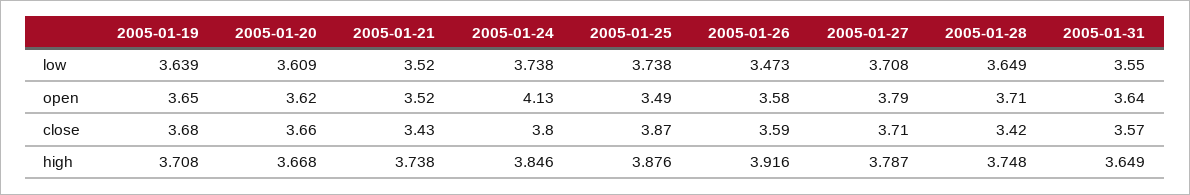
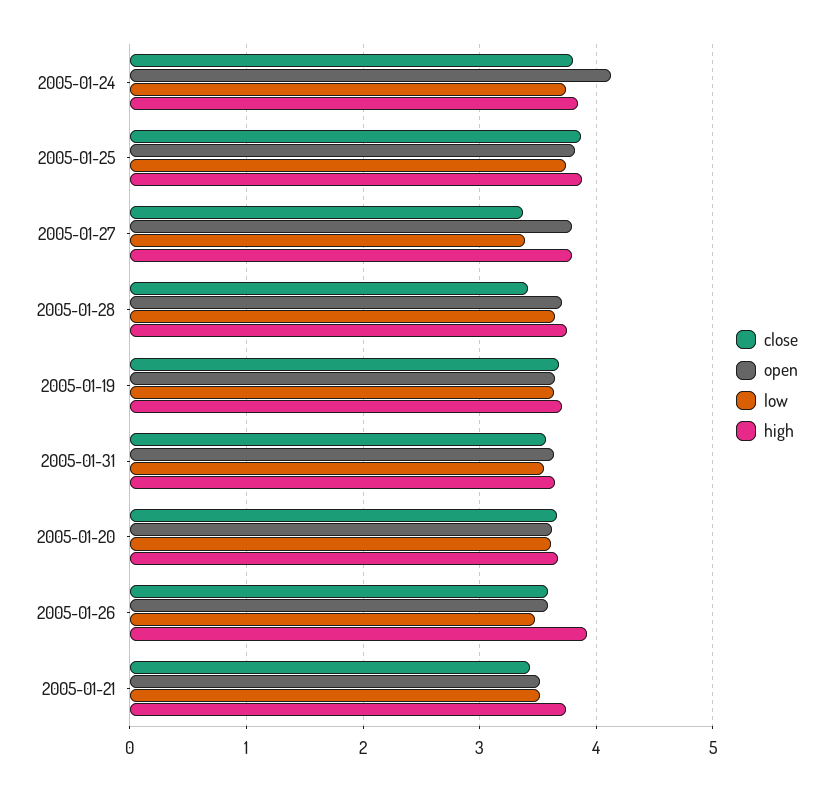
  {
    "low": {
      "2005-01-19": 3.639,
      "2005-01-20": 3.609,
      "2005-01-21": 3.52,
      "2005-01-24": 3.738,
      "2005-01-25": 3.738,
      "2005-01-26": 3.473,
-     "2005-01-27": 3.708,
+     "2005-01-27": 3.4,
      "2005-01-28": 3.649,
      "2005-01-31": 3.55
    },
    "open": {
      "2005-01-19": 3.65,
      "2005-01-20": 3.62,
      "2005-01-21": 3.52,
      "2005-01-24": 4.13,
-     "2005-01-25": 3.49,
+     "2005-01-25": 3.8,
      "2005-01-26": 3.58,
      "2005-01-27": 3.79,
      "2005-01-28": 3.71,
      "2005-01-31": 3.64
    },
    "close": {
      "2005-01-19": 3.68,
      "2005-01-20": 3.66,
      "2005-01-21": 3.43,
      "2005-01-24": 3.8,
      "2005-01-25": 3.87,
      "2005-01-26": 3.59,
-     "2005-01-27": 3.71,
+     "2005-01-27": 3.4,
      "2005-01-28": 3.42,
      "2005-01-31": 3.57
    },
    "high": {
      "2005-01-19": 3.708,
      "2005-01-20": 3.668,
      "2005-01-21": 3.738,
      "2005-01-24": 3.846,
      "2005-01-25": 3.876,
      "2005-01-26": 3.916,
      "2005-01-27": 3.787,
      "2005-01-28": 3.748,
      "2005-01-31": 3.649
    }
  }

